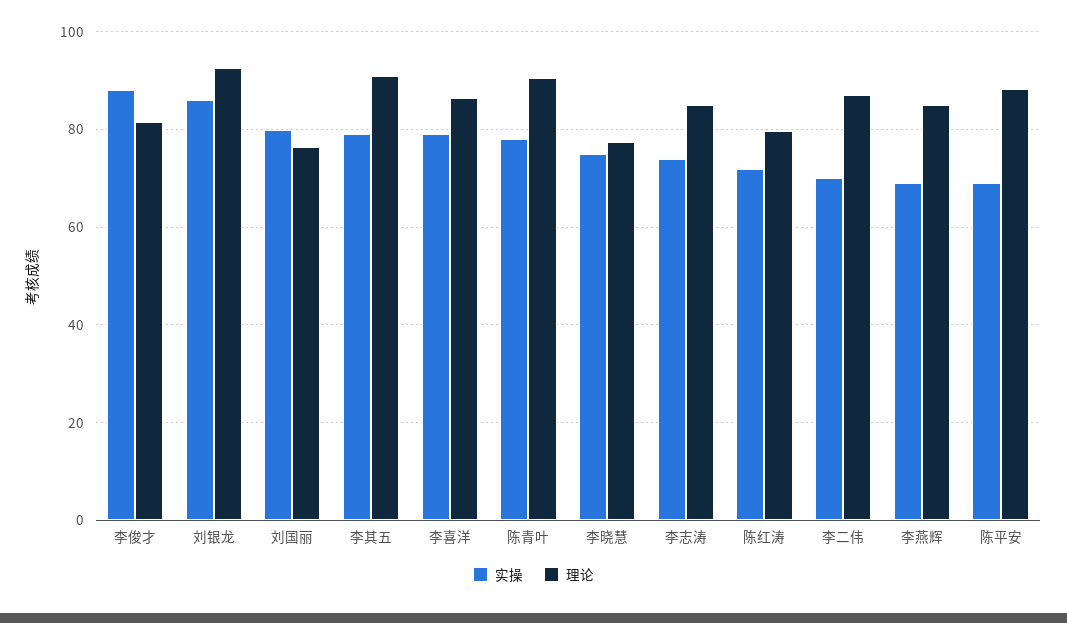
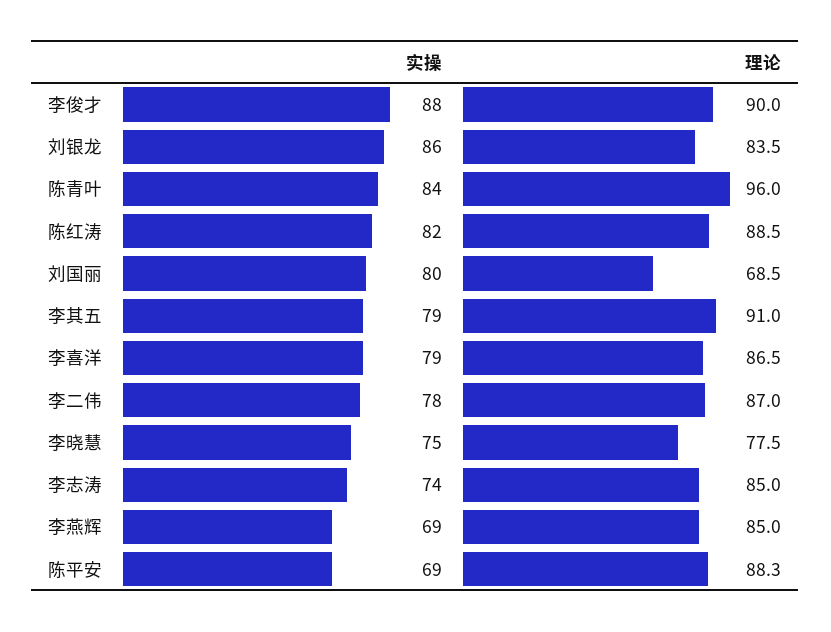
  {
    "实操": {
      "李俊才": 88,
      "刘银龙": 86,
      "刘国丽": 80,
      "李其五": 79,
      "李喜洋": 79,
-     "陈青叶": 78,
+     "陈青叶": 84,
      "李晓慧": 75,
      "李志涛": 74,
-     "陈红涛": 72,
+     "陈红涛": 82,
-     "李二伟": 70,
+     "李二伟": 78,
      "李燕辉": 69,
      "陈平安": 69
    },
    "理论": {
-     "李俊才": 82,
+     "李俊才": 90,
-     "刘银龙": 92,
+     "刘银龙": 83.5,
-     "刘国丽": 76,
+     "刘国丽": 68.5,
      "李其五": 91,
      "李喜洋": 86.5,
-     "陈青叶": 90,
+     "陈青叶": 96,
      "李晓慧": 77.5,
      "李志涛": 85,
-     "陈红涛": 80,
+     "陈红涛": 88.5,
      "李二伟": 87,
      "李燕辉": 85,
      "陈平安": 88.3
    }
  }

